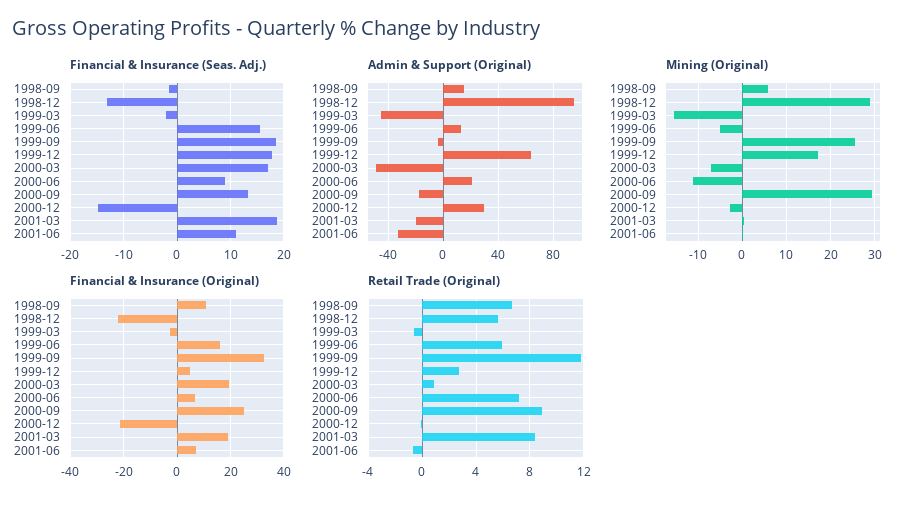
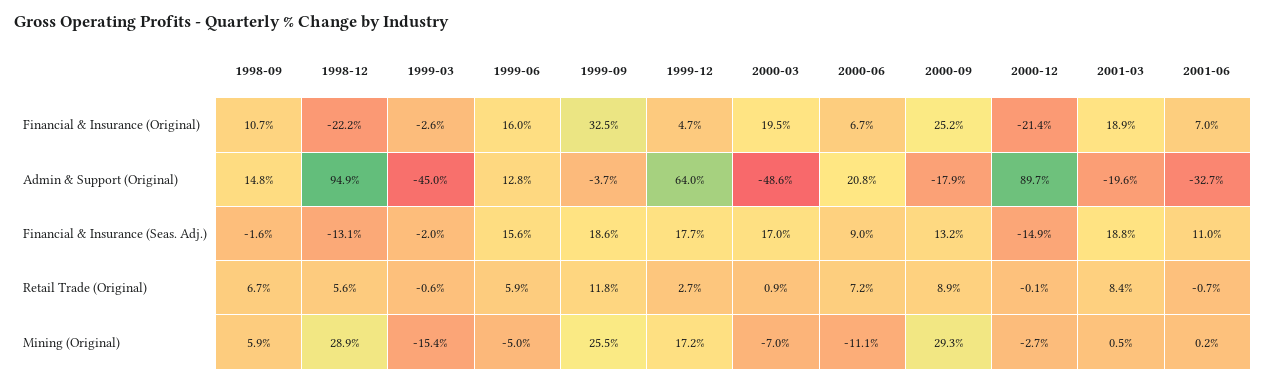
  {
    "Financial & Insurance (Seas. Adj.)": {
      "1998-09": -1.6,
      "1998-12": -13.1,
      "1999-03": -2,
      "1999-06": 15.6,
      "1999-09": 18.6,
      "1999-12": 17.7,
      "2000-03": 17,
      "2000-06": 9,
      "2000-09": 13.2,
      "2000-12": -14.9,
      "2001-03": 18.8,
      "2001-06": 11
    },
    "Admin & Support (Original)": {
      "1998-09": 14.8,
      "1998-12": 94.9,
      "1999-03": -45,
      "1999-06": 12.8,
      "1999-09": -3.7,
      "1999-12": 64,
      "2000-03": -48.6,
      "2000-06": 20.8,
      "2000-09": -17.9,
-     "2000-12": 30,
+     "2000-12": 89.7,
      "2001-03": -19.6,
      "2001-06": -32.7
    },
    "Mining (Original)": {
      "1998-09": 5.9,
      "1998-12": 28.9,
      "1999-03": -15.4,
      "1999-06": -5,
      "1999-09": 25.5,
      "1999-12": 17.2,
      "2000-03": -7,
      "2000-06": -11.1,
      "2000-09": 29.3,
      "2000-12": -2.7,
      "2001-03": 0.5,
      "2001-06": 0.2
    },
    "Financial & Insurance (Original)": {
      "1998-09": 10.7,
      "1998-12": -22.2,
      "1999-03": -2.6,
      "1999-06": 16,
      "1999-09": 32.5,
      "1999-12": 4.7,
      "2000-03": 19.5,
      "2000-06": 6.7,
      "2000-09": 25.2,
      "2000-12": -21.4,
      "2001-03": 18.9,
      "2001-06": 7
    },
    "Retail Trade (Original)": {
      "1998-09": 6.7,
      "1998-12": 5.6,
      "1999-03": -0.6,
      "1999-06": 5.9,
      "1999-09": 11.8,
      "1999-12": 2.7,
      "2000-03": 0.9,
      "2000-06": 7.2,
      "2000-09": 8.9,
      "2000-12": -0.1,
      "2001-03": 8.4,
      "2001-06": -0.7
    }
  }

